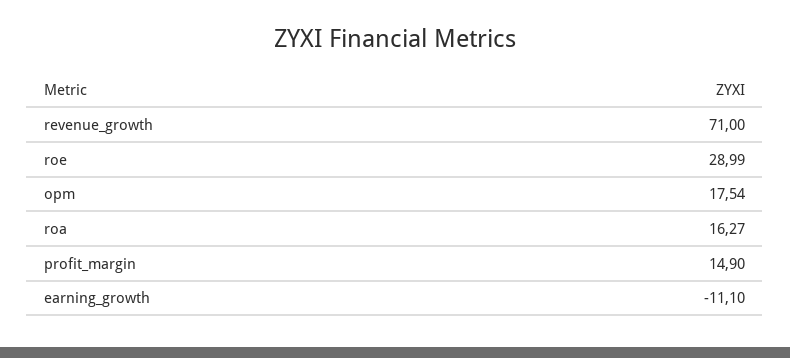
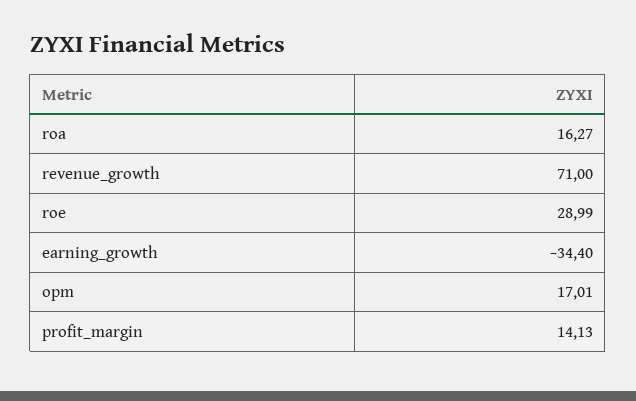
  {
    "revenue_growth": 71,
    "roe": 28.99,
-   "opm": 17.54,
+   "opm": 17.01,
    "roa": 16.27,
-   "profit_margin": 14.9,
+   "profit_margin": 14.13,
-   "earning_growth": -11.1
+   "earning_growth": -34.4
  }

